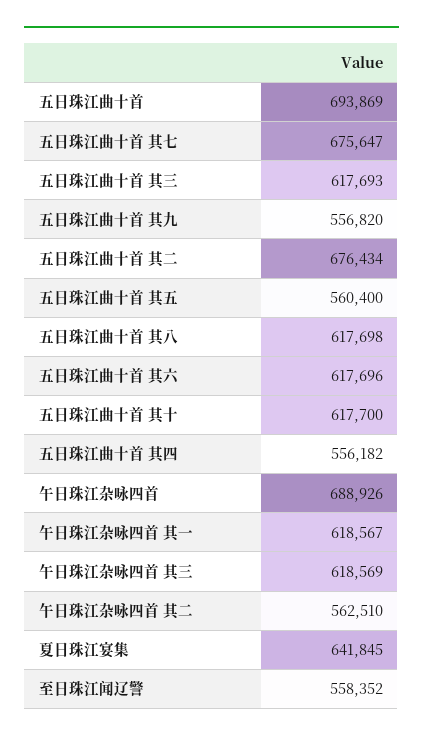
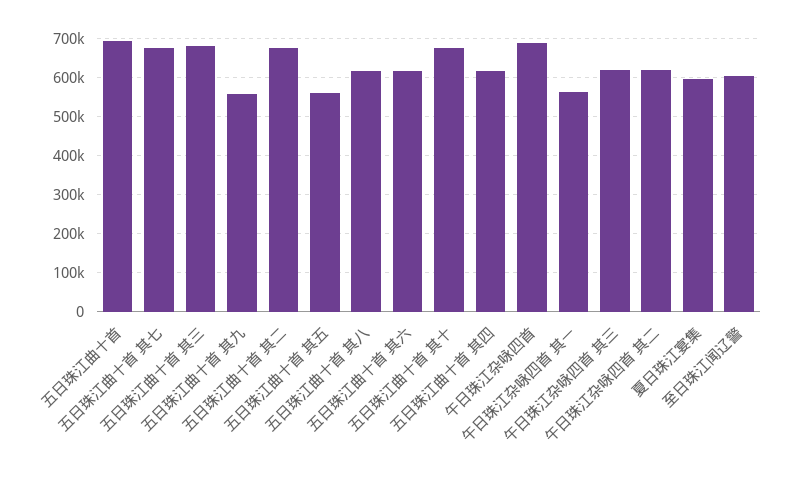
  {
    "五日珠江曲十首": 693869,
    "五日珠江曲十首 其七": 675647,
-   "五日珠江曲十首 其三": 617693,
+   "五日珠江曲十首 其三": 680000,
    "五日珠江曲十首 其九": 556820,
    "五日珠江曲十首 其二": 676434,
    "五日珠江曲十首 其五": 560400,
    "五日珠江曲十首 其八": 617698,
    "五日珠江曲十首 其六": 617696,
-   "五日珠江曲十首 其十": 617700,
+   "五日珠江曲十首 其十": 680000,
-   "五日珠江曲十首 其四": 556182,
+   "五日珠江曲十首 其四": 620000,
    "午日珠江杂咏四首": 688926,
-   "午日珠江杂咏四首 其一": 618567,
+   "午日珠江杂咏四首 其一": 560000,
    "午日珠江杂咏四首 其三": 618569,
-   "午日珠江杂咏四首 其二": 562510,
+   "午日珠江杂咏四首 其二": 620000,
-   "夏日珠江宴集": 641845,
+   "夏日珠江宴集": 600000,
-   "至日珠江闻辽警": 558352
+   "至日珠江闻辽警": 600000
  }

